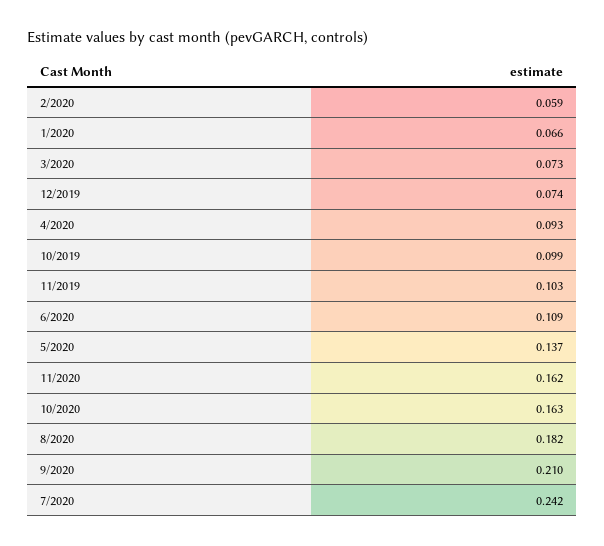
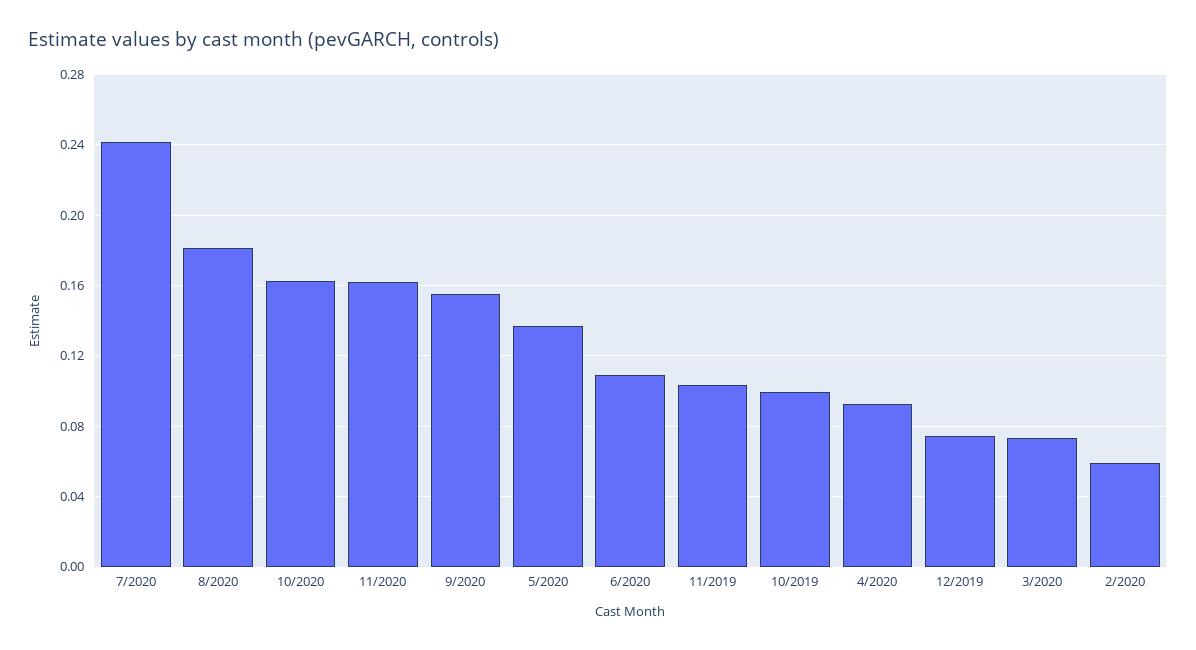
  {
    "2/2020": 0.059,
-   "1/2020": 0.066,
    "3/2020": 0.073,
    "12/2019": 0.074,
    "4/2020": 0.093,
    "10/2019": 0.099,
    "11/2019": 0.103,
    "6/2020": 0.109,
    "5/2020": 0.137,
    "11/2020": 0.162,
    "10/2020": 0.163,
    "8/2020": 0.182,
-   "9/2020": 0.21,
+   "9/2020": 0.155,
    "7/2020": 0.242
  }

